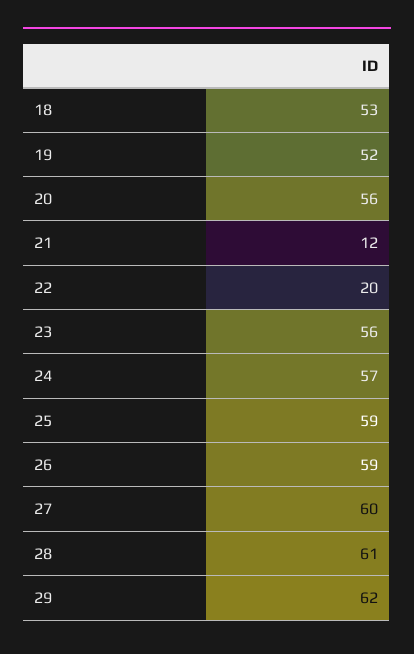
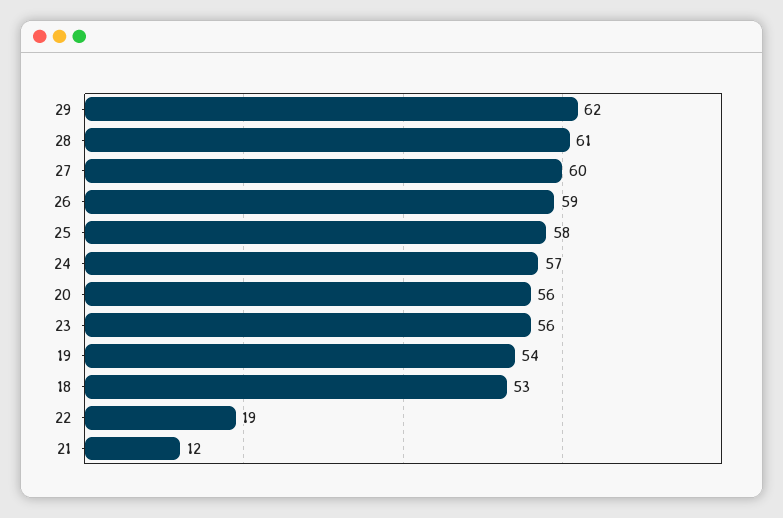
  {
    "18": 53,
-   "19": 52,
+   "19": 54,
    "20": 56,
    "21": 12,
-   "22": 20,
+   "22": 19,
    "23": 56,
    "24": 57,
-   "25": 59,
+   "25": 58,
    "26": 59,
    "27": 60,
    "28": 61,
    "29": 62
  }

